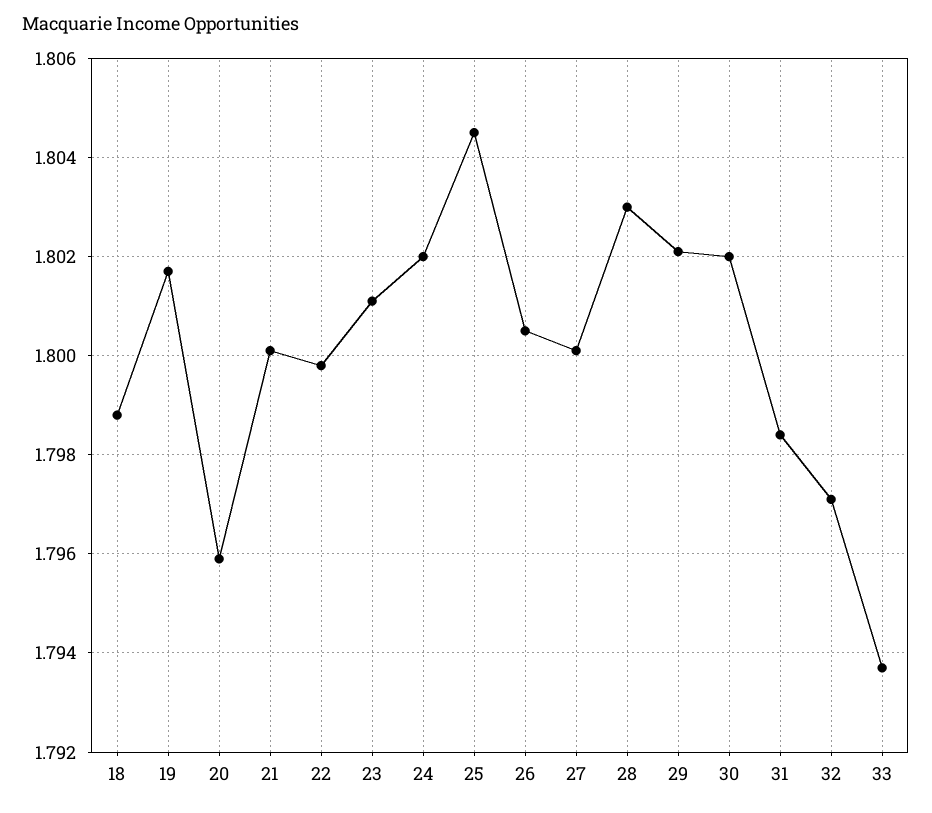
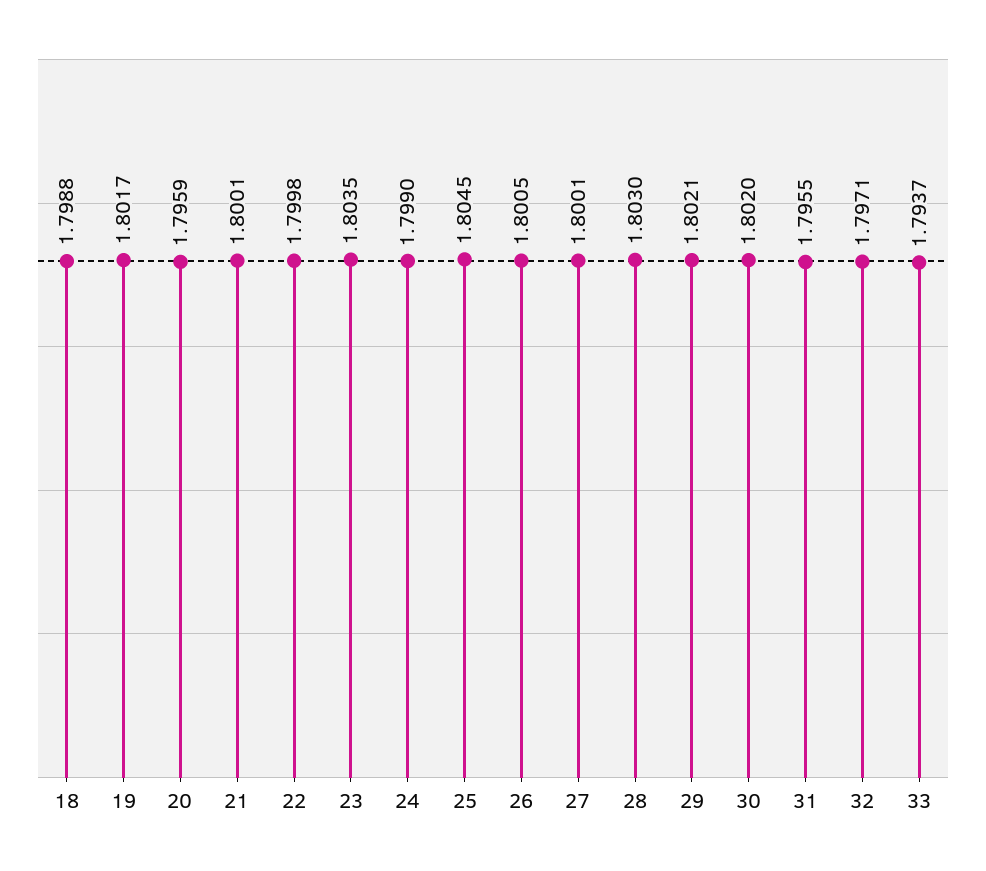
  {
    "18": 1.7988,
    "19": 1.8017,
    "20": 1.7959,
    "21": 1.8001,
    "22": 1.7998,
-   "23": 1.801,
+   "23": 1.8035,
-   "24": 1.802,
+   "24": 1.799,
    "25": 1.8045,
    "26": 1.8005,
    "27": 1.8001,
    "28": 1.803,
    "29": 1.8021,
    "30": 1.802,
-   "31": 1.7985,
+   "31": 1.7955,
    "32": 1.7971,
    "33": 1.7937
  }

